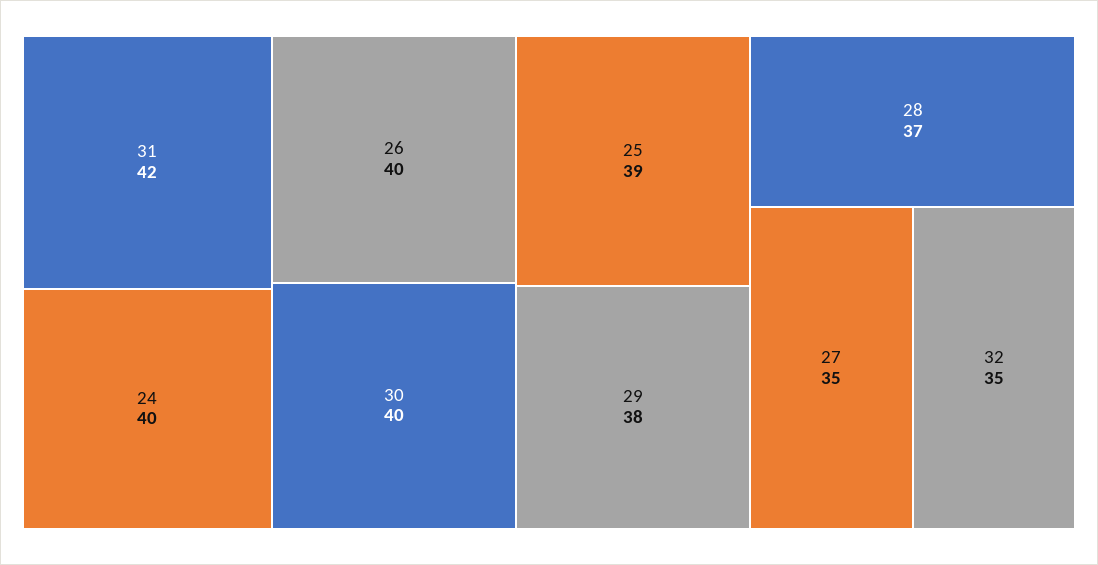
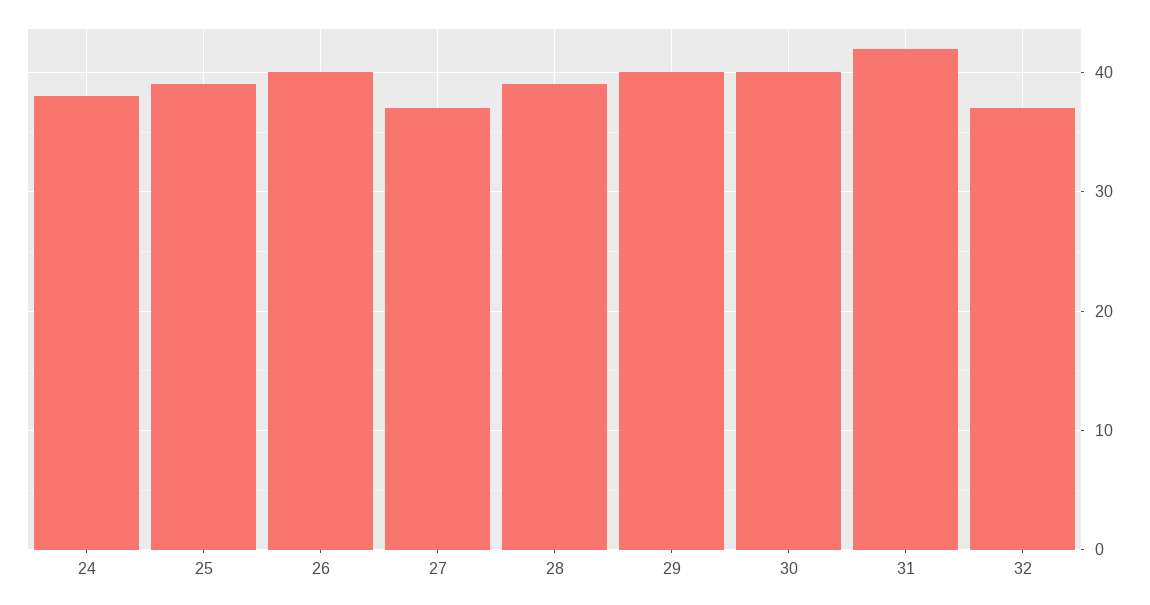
  {
    "31": 42,
-   "24": 40,
+   "24": 38,
    "26": 40,
    "30": 40,
    "25": 39,
-   "29": 38,
+   "29": 40,
-   "28": 37,
+   "28": 39,
-   "27": 35,
+   "27": 37,
-   "32": 35
+   "32": 37
  }

